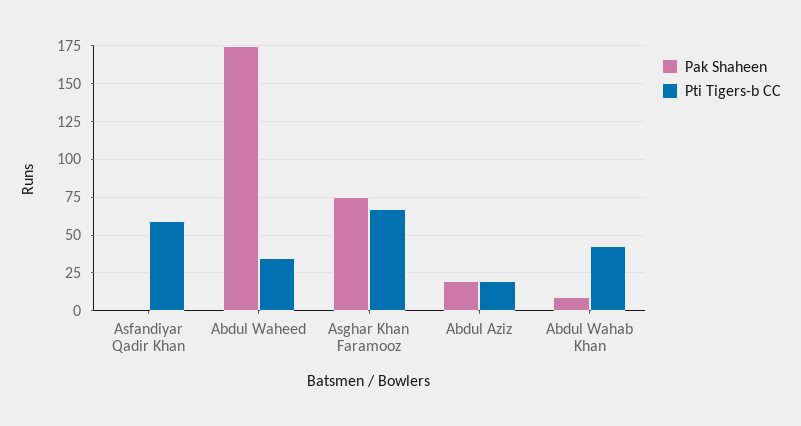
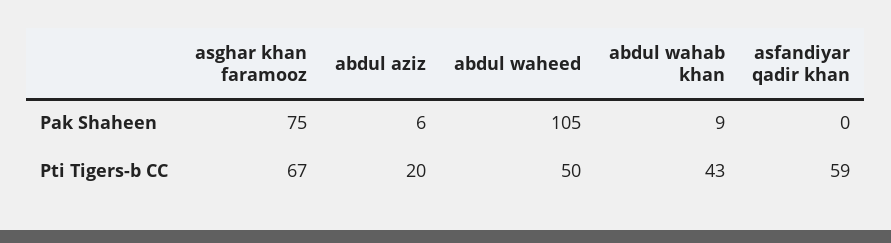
  {
    "Pak Shaheen": {
      "Asfandiyar Qadir Khan": 0,
-     "Abdul Waheed": 175,
+     "Abdul Waheed": 105,
      "Asghar Khan Faramooz": 75,
-     "Abdul Aziz": 20,
+     "Abdul Aziz": 6,
      "Abdul Wahab Khan": 9
    },
    "Pti Tigers-b CC": {
      "Asfandiyar Qadir Khan": 59,
-     "Abdul Waheed": 35,
+     "Abdul Waheed": 50,
      "Asghar Khan Faramooz": 67,
      "Abdul Aziz": 20,
      "Abdul Wahab Khan": 43
    }
  }

